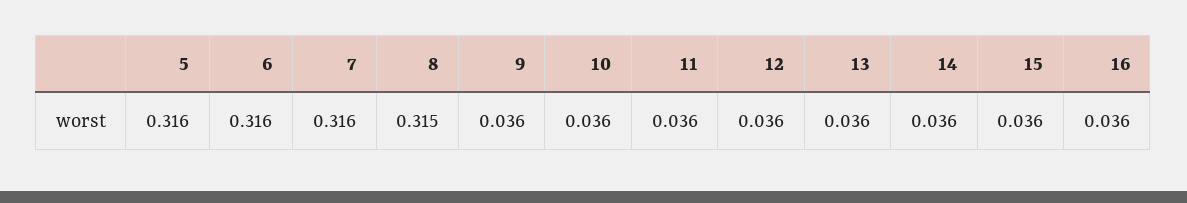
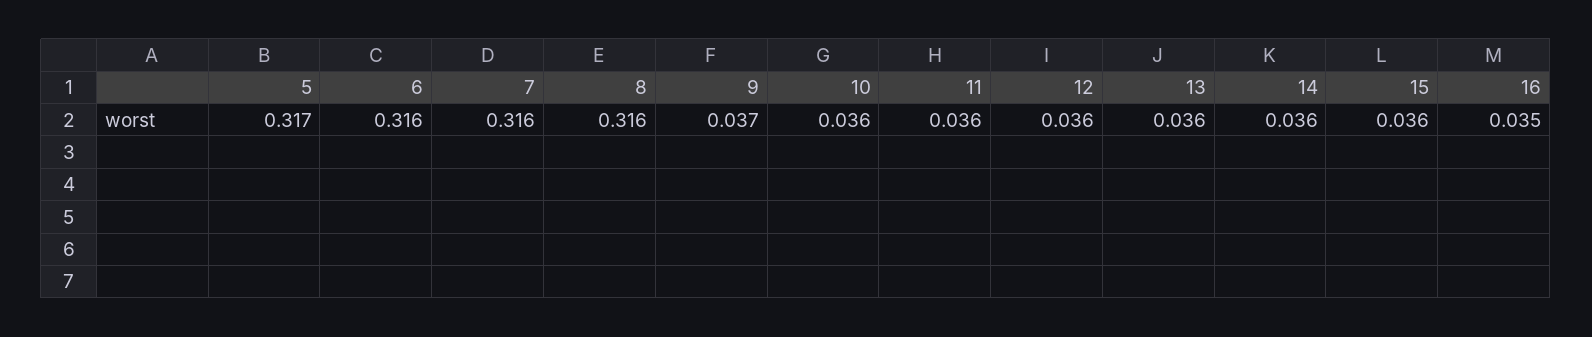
  {
-   "5": 0.316,
+   "5": 0.317,
    "6": 0.316,
    "7": 0.316,
-   "8": 0.315,
+   "8": 0.316,
-   "9": 0.036,
+   "9": 0.037,
    "10": 0.036,
    "11": 0.036,
    "12": 0.036,
    "13": 0.036,
    "14": 0.036,
    "15": 0.036,
-   "16": 0.036
+   "16": 0.035
  }

